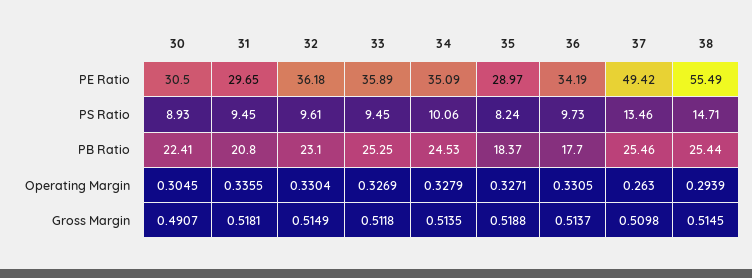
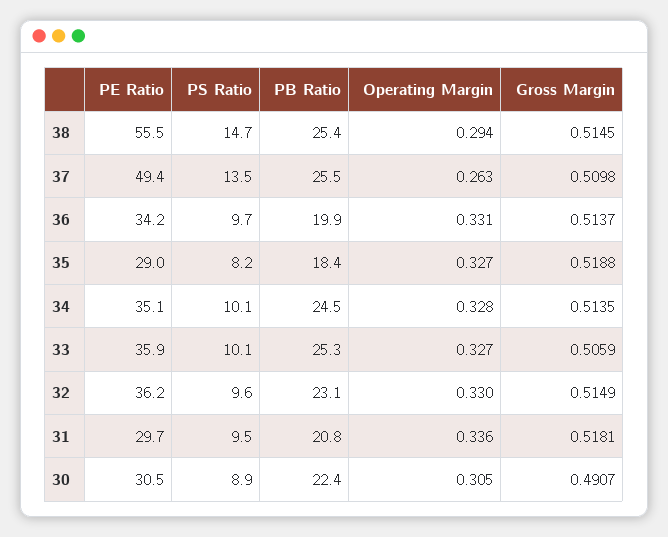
  {
    "30": {
      "PE Ratio": 30.5,
      "PS Ratio": 8.93,
      "PB Ratio": 22.41,
      "Operating Margin": 0.3045,
      "Gross Margin": 0.4907
    },
    "31": {
      "PE Ratio": 29.65,
      "PS Ratio": 9.45,
      "PB Ratio": 20.8,
      "Operating Margin": 0.3355,
      "Gross Margin": 0.5181
    },
    "32": {
      "PE Ratio": 36.18,
      "PS Ratio": 9.61,
      "PB Ratio": 23.1,
      "Operating Margin": 0.3304,
      "Gross Margin": 0.5149
    },
    "33": {
      "PE Ratio": 35.89,
-     "PS Ratio": 9.45,
+     "PS Ratio": 10.1,
      "PB Ratio": 25.25,
      "Operating Margin": 0.3269,
-     "Gross Margin": 0.5118
+     "Gross Margin": 0.5059
    },
    "34": {
      "PE Ratio": 35.09,
      "PS Ratio": 10.06,
      "PB Ratio": 24.53,
      "Operating Margin": 0.3279,
      "Gross Margin": 0.5135
    },
    "35": {
      "PE Ratio": 28.97,
      "PS Ratio": 8.24,
      "PB Ratio": 18.37,
      "Operating Margin": 0.3271,
      "Gross Margin": 0.5188
    },
    "36": {
      "PE Ratio": 34.19,
      "PS Ratio": 9.73,
-     "PB Ratio": 17.7,
+     "PB Ratio": 19.9,
      "Operating Margin": 0.3305,
      "Gross Margin": 0.5137
    },
    "37": {
      "PE Ratio": 49.42,
      "PS Ratio": 13.46,
      "PB Ratio": 25.46,
      "Operating Margin": 0.263,
      "Gross Margin": 0.5098
    },
    "38": {
      "PE Ratio": 55.49,
      "PS Ratio": 14.71,
      "PB Ratio": 25.44,
      "Operating Margin": 0.2939,
      "Gross Margin": 0.5145
    }
  }

